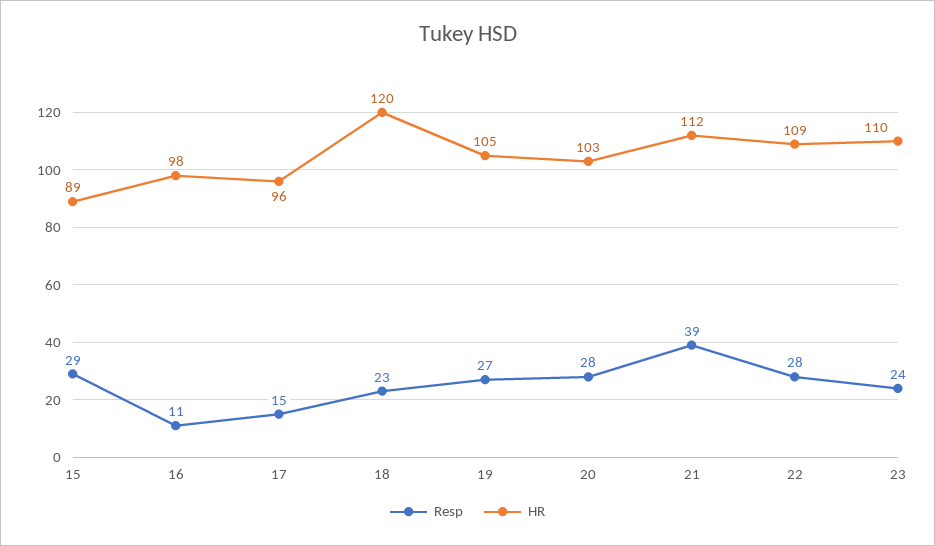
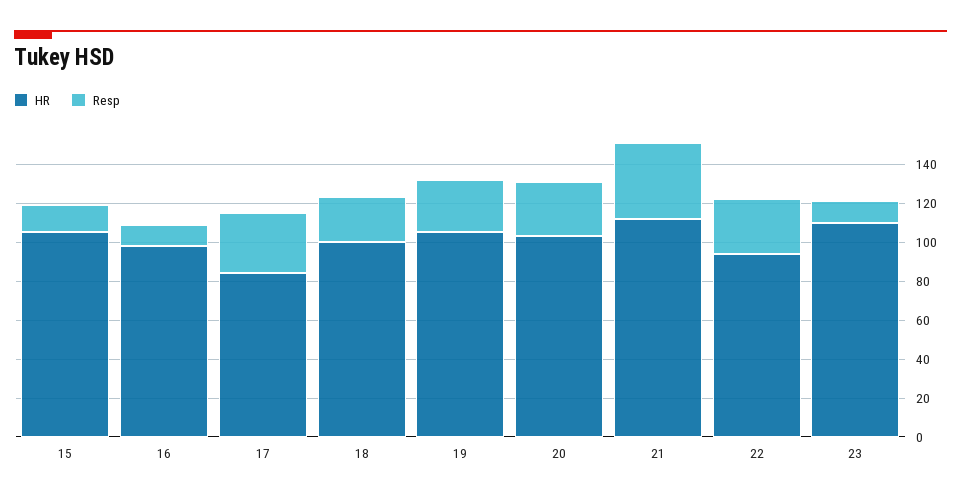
  {
    "Resp": {
-     "15": 29,
+     "15": 15,
      "16": 11,
-     "17": 15,
+     "17": 30,
      "18": 23,
      "19": 27,
      "20": 28,
      "21": 39,
      "22": 28,
-     "23": 24
+     "23": 10
    },
    "HR": {
-     "15": 89,
+     "15": 105,
      "16": 98,
-     "17": 96,
+     "17": 85,
-     "18": 120,
+     "18": 100,
      "19": 105,
      "20": 103,
      "21": 112,
-     "22": 109,
+     "22": 95,
      "23": 110
    }
  }

